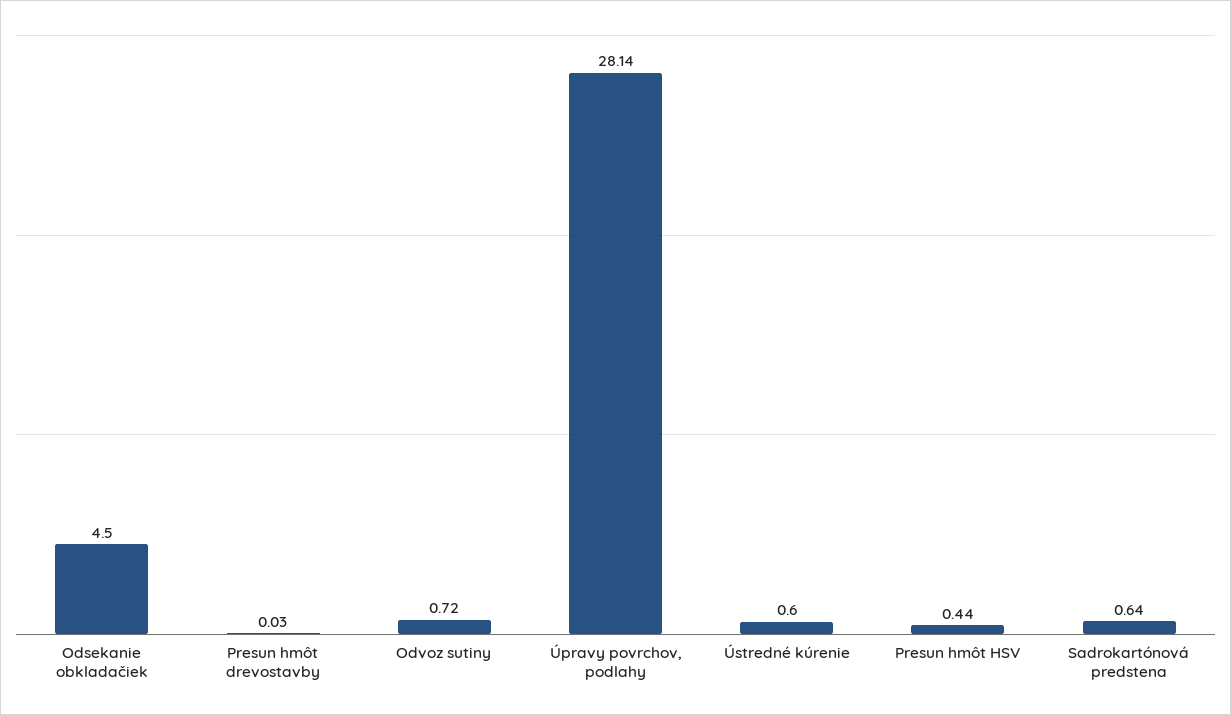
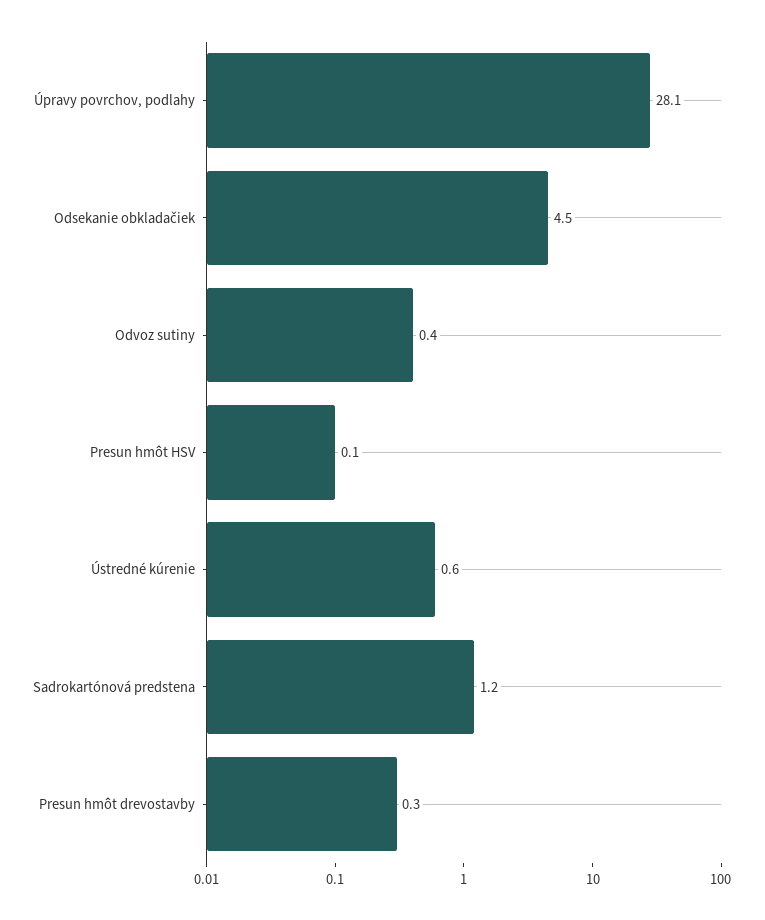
  {
    "Odsekanie obkladačiek": 4.5,
-   "Presun hmôt drevostavby": 0.03,
+   "Presun hmôt drevostavby": 0.3,
-   "Odvoz sutiny": 0.72,
+   "Odvoz sutiny": 0.4,
    "Úpravy povrchov, podlahy": 28.14,
    "Ústredné kúrenie": 0.6,
-   "Presun hmôt HSV": 0.44,
+   "Presun hmôt HSV": 0.1,
-   "Sadrokartónová predstena": 0.64
+   "Sadrokartónová predstena": 1.2
  }

